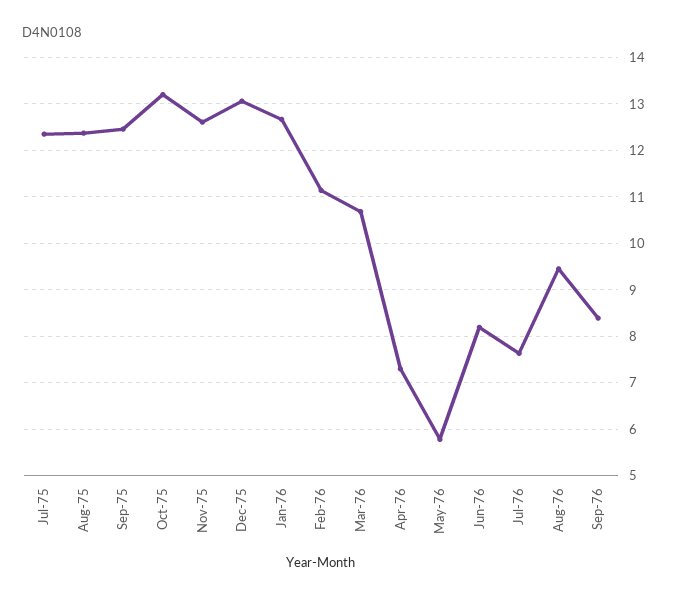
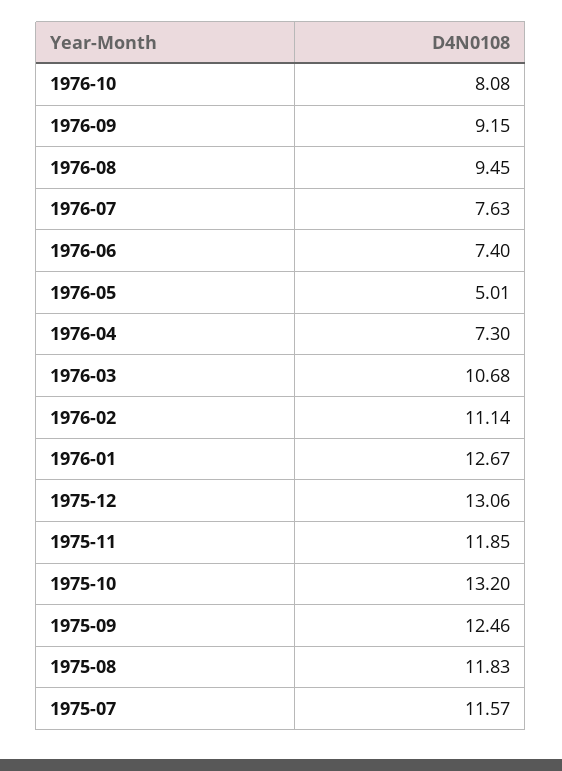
  {
-   "Jul-75": 12.4,
+   "Jul-75": 11.57,
-   "Aug-75": 12.4,
+   "Aug-75": 11.83,
    "Sep-75": 12.46,
    "Oct-75": 13.2,
-   "Nov-75": 12.6,
+   "Nov-75": 11.85,
    "Dec-75": 13.06,
    "Jan-76": 12.67,
    "Feb-76": 11.14,
    "Mar-76": 10.68,
    "Apr-76": 7.3,
-   "May-76": 5.8,
+   "May-76": 5.01,
-   "Jun-76": 8.2,
+   "Jun-76": 7.4,
    "Jul-76": 7.63,
    "Aug-76": 9.45,
-   "Sep-76": 8.4
+   "Sep-76": 9.15,
+   "1976-10": 8.08
  }

